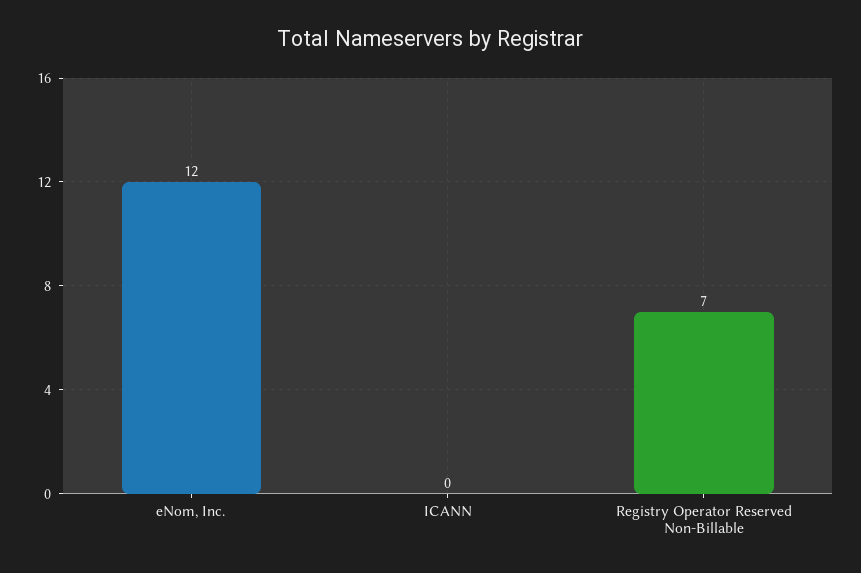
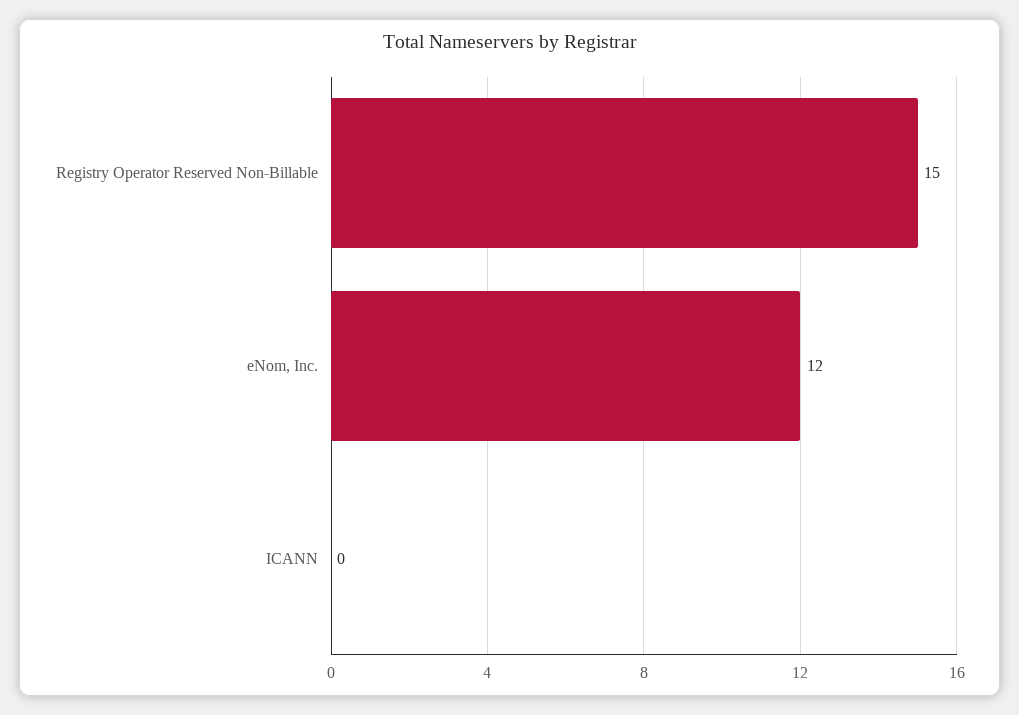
  {
    "eNom, Inc.": 12,
    "ICANN": 0,
-   "Registry Operator Reserved Non-Billable": 7
+   "Registry Operator Reserved Non-Billable": 15
  }

